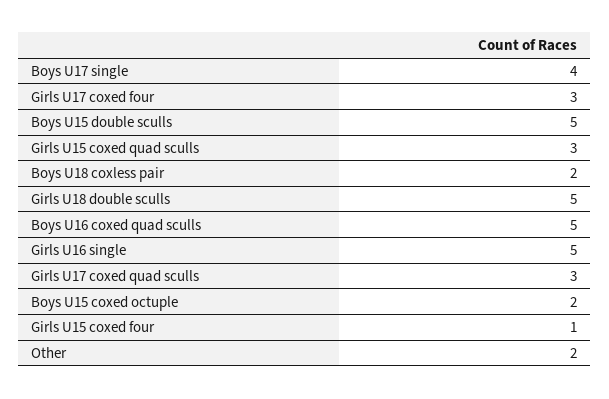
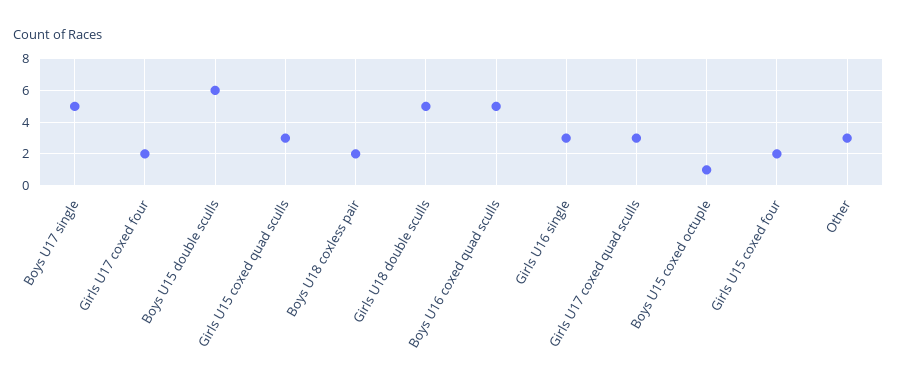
  {
-   "Boys U17 single": 4,
+   "Boys U17 single": 5,
-   "Girls U17 coxed four": 3,
+   "Girls U17 coxed four": 2,
-   "Boys U15 double sculls": 5,
+   "Boys U15 double sculls": 6,
    "Girls U15 coxed quad sculls": 3,
    "Boys U18 coxless pair": 2,
    "Girls U18 double sculls": 5,
    "Boys U16 coxed quad sculls": 5,
-   "Girls U16 single": 5,
+   "Girls U16 single": 3,
    "Girls U17 coxed quad sculls": 3,
-   "Boys U15 coxed octuple": 2,
+   "Boys U15 coxed octuple": 1,
-   "Girls U15 coxed four": 1,
+   "Girls U15 coxed four": 2,
-   "Other": 2
+   "Other": 3
  }

